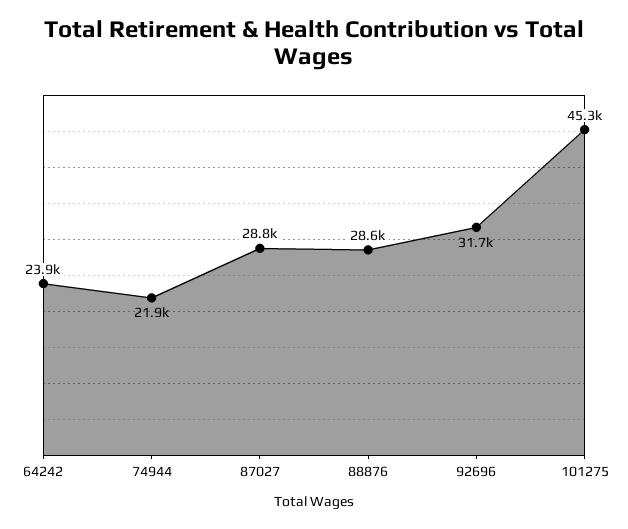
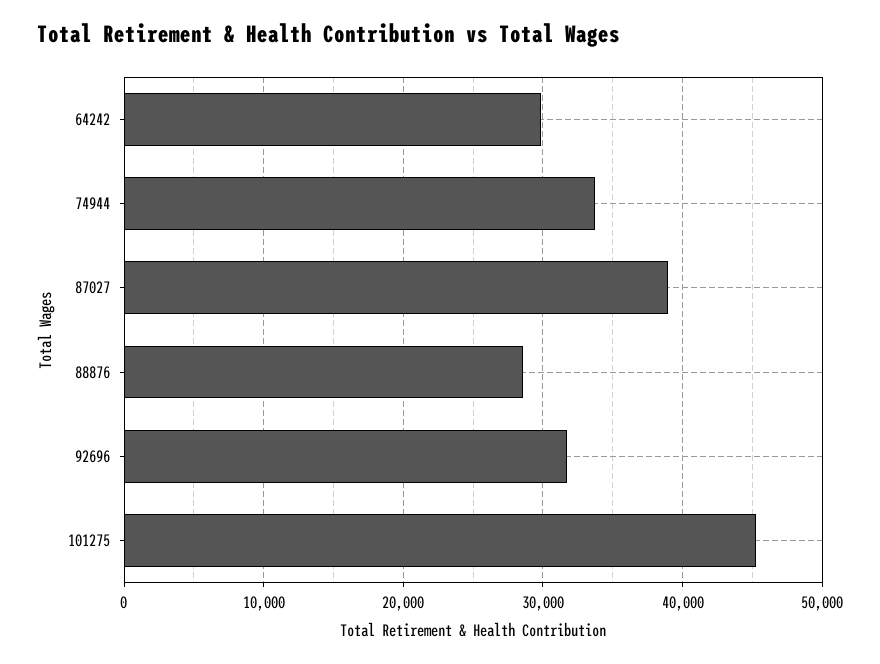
  {
-   "64242": 23900,
+   "64242": 30000,
-   "74944": 21900,
+   "74944": 34000,
-   "87027": 28800,
+   "87027": 39000,
    "88876": 28600,
    "92696": 31700,
    "101275": 45300
  }

